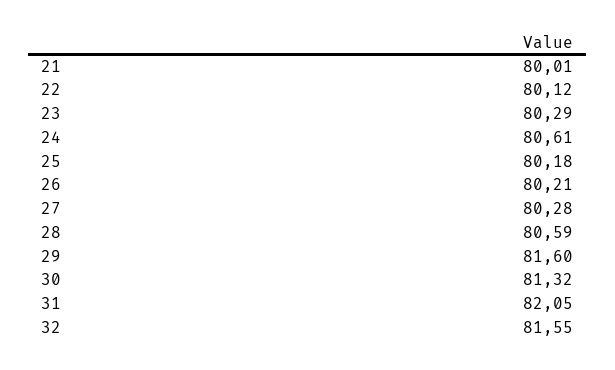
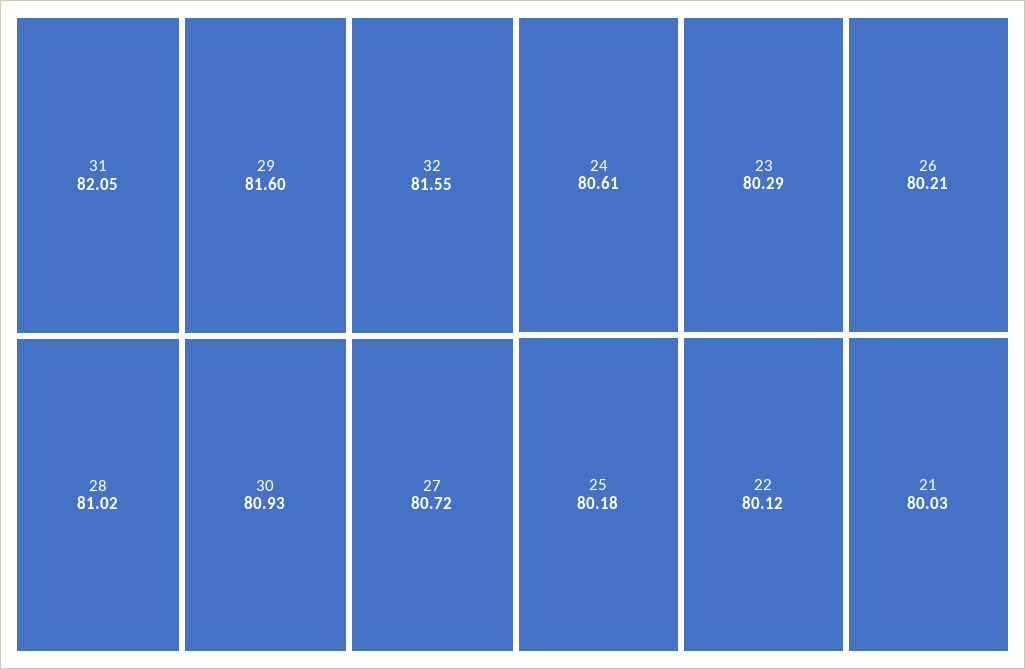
  {
-   "21": 80.01,
+   "21": 80.03,
    "22": 80.12,
    "23": 80.29,
    "24": 80.61,
    "25": 80.18,
    "26": 80.21,
-   "27": 80.28,
+   "27": 80.72,
-   "28": 80.59,
+   "28": 81.02,
    "29": 81.6,
-   "30": 81.32,
+   "30": 80.93,
    "31": 82.05,
    "32": 81.55
  }

